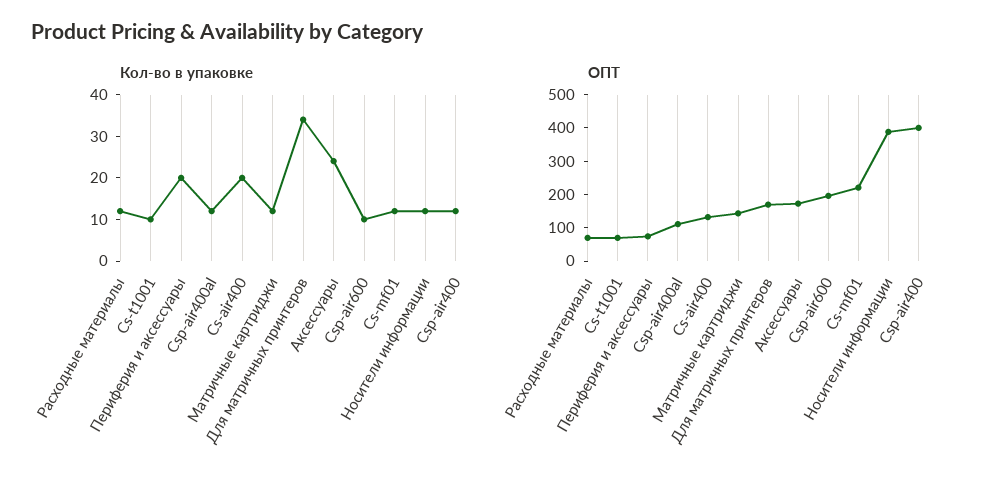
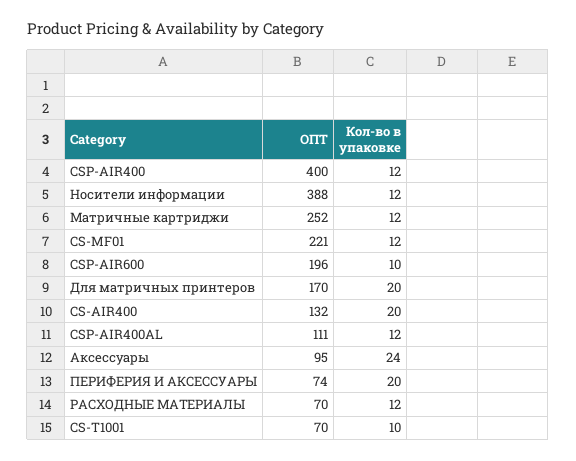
  {
    "Кол-во в упаковке": {
      "Расходные материалы": 12,
      "Cs-t1001": 10,
      "Периферия и аксессуары": 20,
      "Csp-air400al": 12,
      "Cs-air400": 20,
      "Матричные картриджи": 12,
-     "Для матричных принтеров": 35,
+     "Для матричных принтеров": 20,
      "Аксессуары": 24,
      "Csp-air600": 10,
      "Cs-mf01": 12,
      "Носители информации": 12,
      "Csp-air400": 12
    },
    "ОПТ": {
      "Расходные материалы": 70,
      "Cs-t1001": 70,
      "Периферия и аксессуары": 74,
      "Csp-air400al": 111,
      "Cs-air400": 132,
-     "Матричные картриджи": 150,
+     "Матричные картриджи": 252,
      "Для матричных принтеров": 170,
-     "Аксессуары": 175,
+     "Аксессуары": 95,
      "Csp-air600": 196,
      "Cs-mf01": 221,
      "Носители информации": 388,
      "Csp-air400": 400
    }
  }

